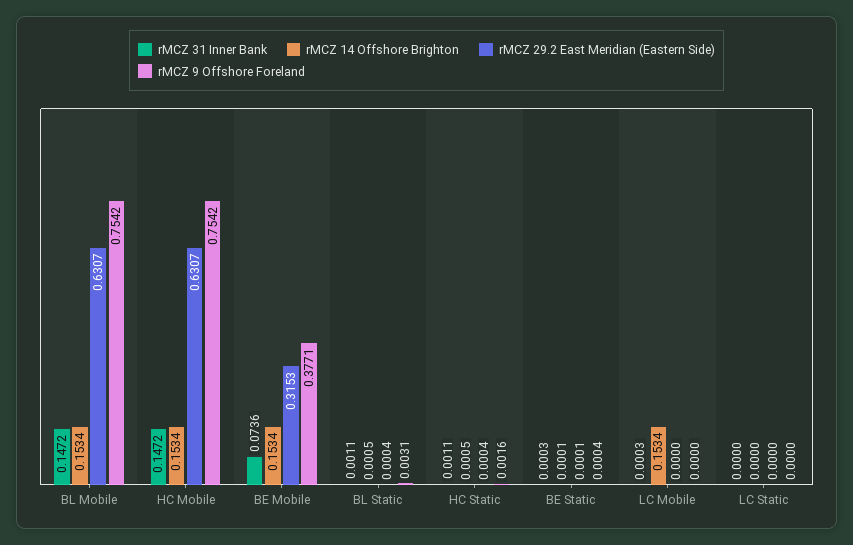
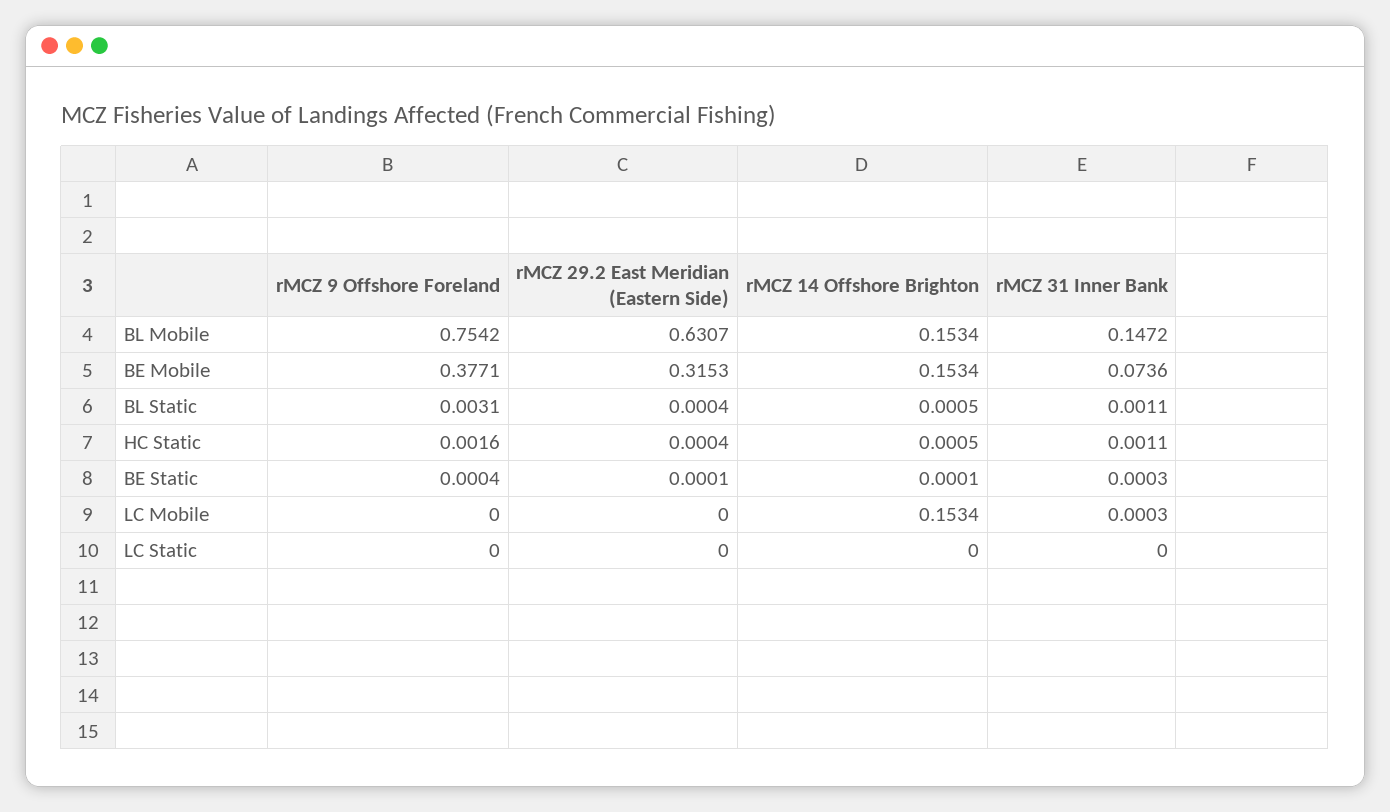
  {
    "rMCZ 31 Inner Bank": {
      "BL Mobile": 0.1472,
-     "HC Mobile": 0.1472,
      "BE Mobile": 0.0736,
      "BL Static": 0.0011,
      "HC Static": 0.0011,
      "BE Static": 0.0003,
      "LC Mobile": 0.0003,
      "LC Static": 0
    },
    "rMCZ 14 Offshore Brighton": {
      "BL Mobile": 0.1534,
-     "HC Mobile": 0.1534,
      "BE Mobile": 0.1534,
      "BL Static": 0.0005,
      "HC Static": 0.0005,
      "BE Static": 0.0001,
      "LC Mobile": 0.1534,
      "LC Static": 0
    },
    "rMCZ 29.2 East Meridian (Eastern Side)": {
      "BL Mobile": 0.6307,
-     "HC Mobile": 0.6307,
      "BE Mobile": 0.3153,
      "BL Static": 0.0004,
      "HC Static": 0.0004,
      "BE Static": 0.0001,
      "LC Mobile": 0,
      "LC Static": 0
    },
    "rMCZ 9 Offshore Foreland": {
      "BL Mobile": 0.7542,
-     "HC Mobile": 0.7542,
      "BE Mobile": 0.3771,
      "BL Static": 0.0031,
      "HC Static": 0.0016,
      "BE Static": 0.0004,
      "LC Mobile": 0,
      "LC Static": 0
    }
  }

